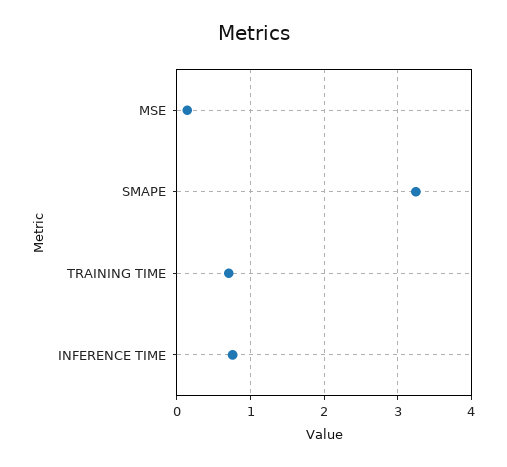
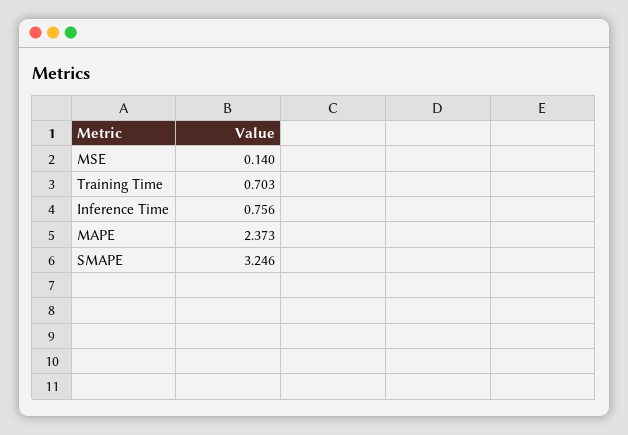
  {
    "MSE": 0.14,
    "SMAPE": 3.246,
    "TRAINING TIME": 0.703,
-   "INFERENCE TIME": 0.756
+   "INFERENCE TIME": 0.756,
+   "MAPE": 2.373
  }

